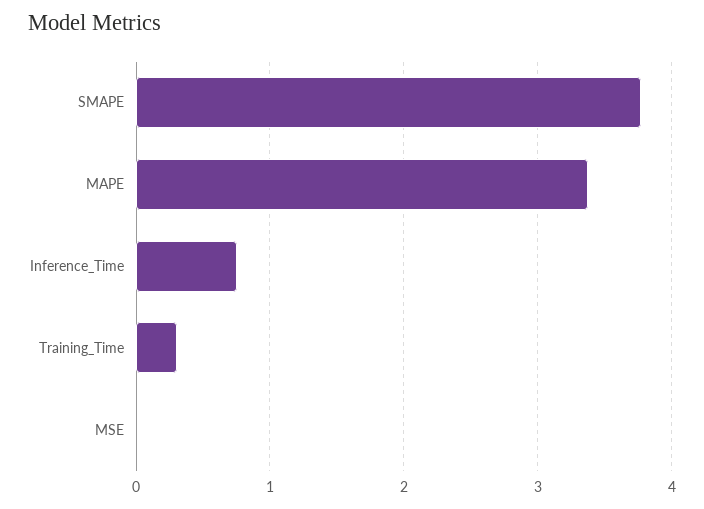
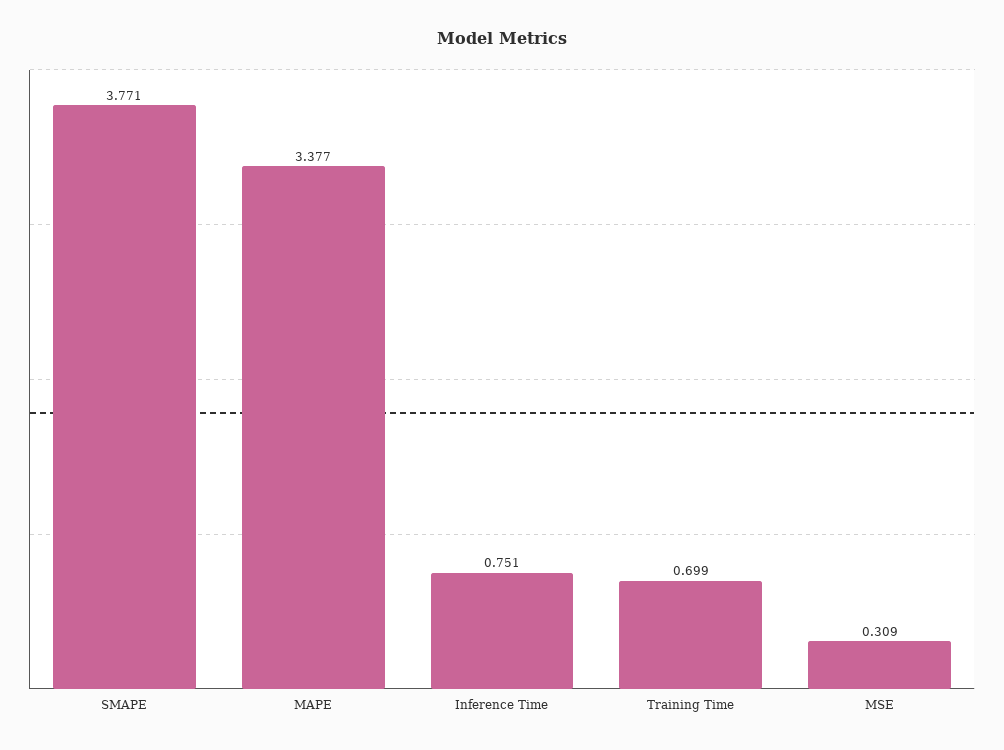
  {
    "SMAPE": 3.771,
    "MAPE": 3.377,
    "Inference_Time": 0.751,
-   "Training_Time": 0.3,
+   "Training_Time": 0.699,
-   "MSE": 0
+   "MSE": 0.309
  }

